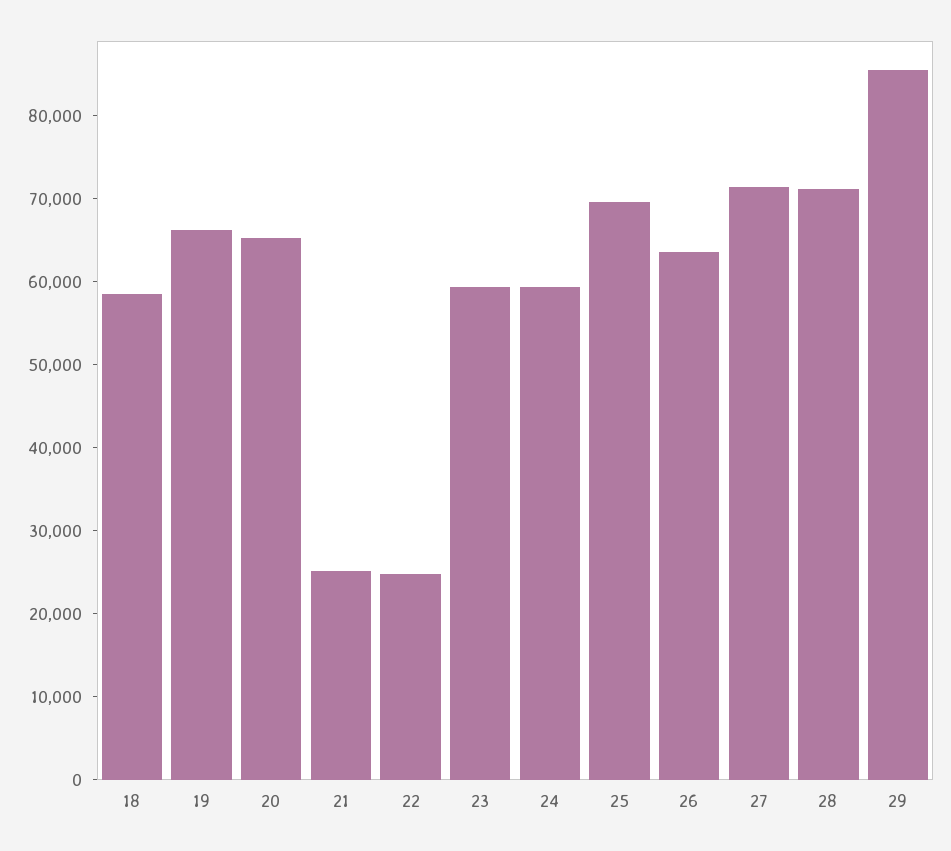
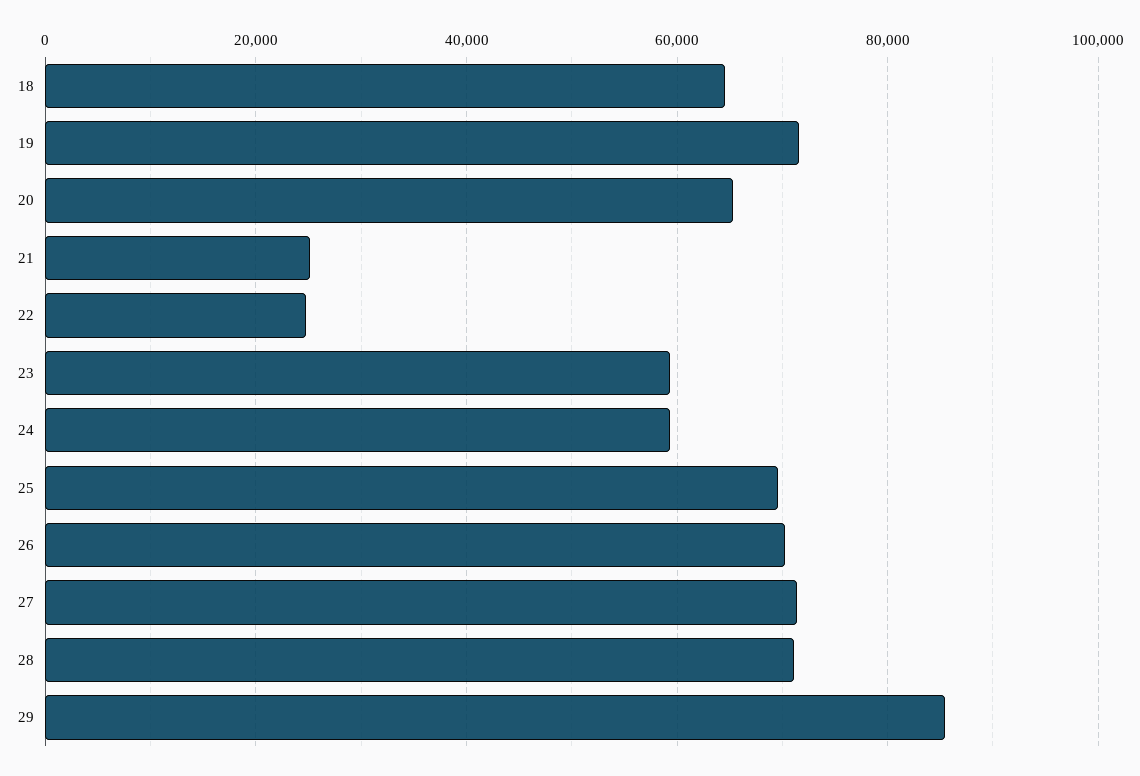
  {
-   "18": 58000,
+   "18": 64000,
-   "19": 66000,
+   "19": 72000,
    "20": 66000,
    "21": 26000,
    "22": 24000,
    "23": 60000,
    "24": 60000,
    "25": 70000,
-   "26": 64000,
+   "26": 70000,
    "27": 72000,
    "28": 72000,
    "29": 86000
  }

